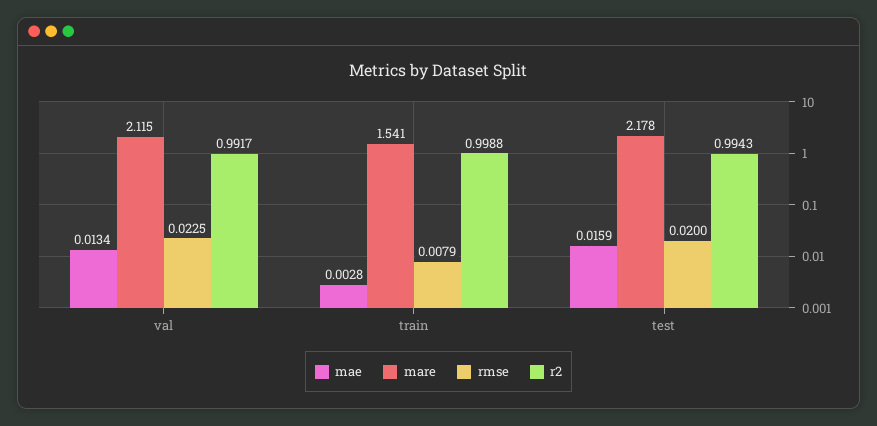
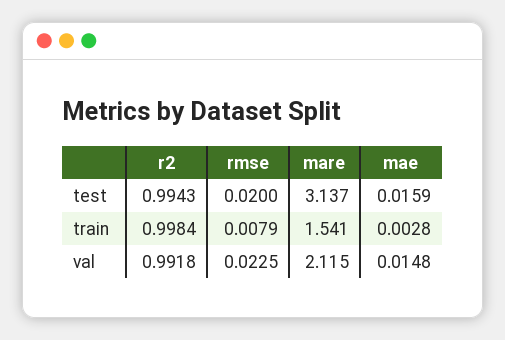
  {
    "mae": {
-     "val": 0.0134,
+     "val": 0.0148,
      "train": 0.0028,
      "test": 0.0159
    },
    "mare": {
      "val": 2.115,
      "train": 1.541,
-     "test": 2.178
+     "test": 3.137
    },
    "rmse": {
      "val": 0.0225,
      "train": 0.0079,
      "test": 0.02
    },
    "r2": {
-     "val": 0.9917,
+     "val": 0.9918,
-     "train": 0.9988,
+     "train": 0.9984,
      "test": 0.9943
    }
  }

